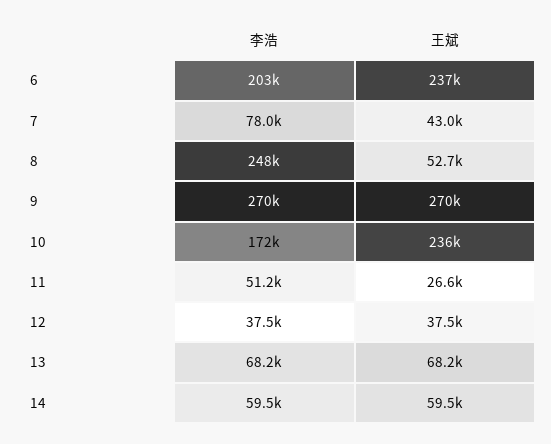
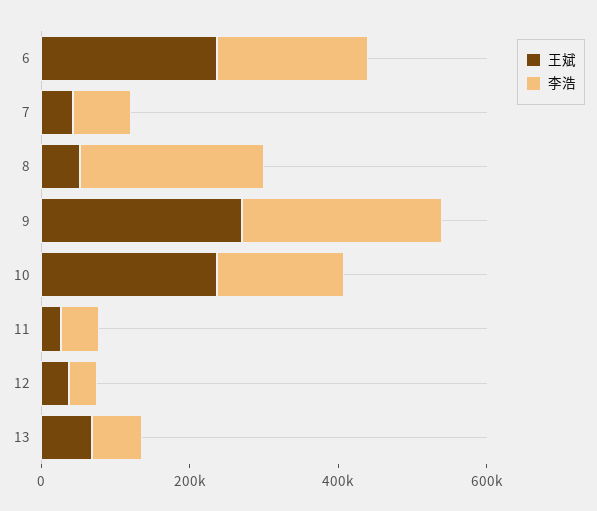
  {
    "李浩": {
      "6": 203000,
      "7": 78000,
      "8": 248000,
      "9": 270000,
      "10": 172000,
      "11": 51200,
      "12": 37500,
-     "13": 68200,
+     "13": 68200
-     "14": 59500
    },
    "王斌": {
      "6": 237000,
      "7": 43000,
      "8": 52700,
      "9": 270000,
      "10": 236000,
      "11": 26600,
      "12": 37500,
-     "13": 68200,
+     "13": 68200
-     "14": 59500
    }
  }

